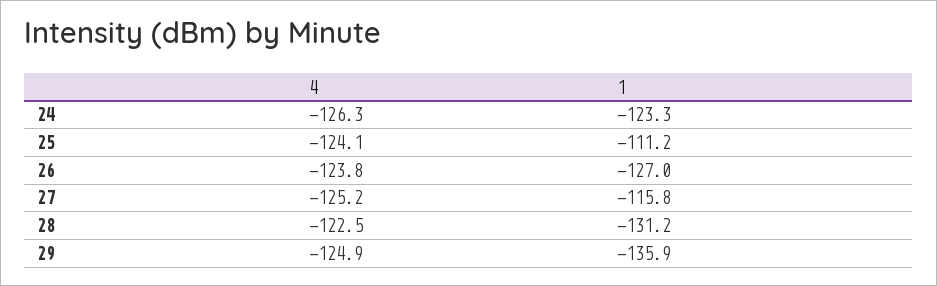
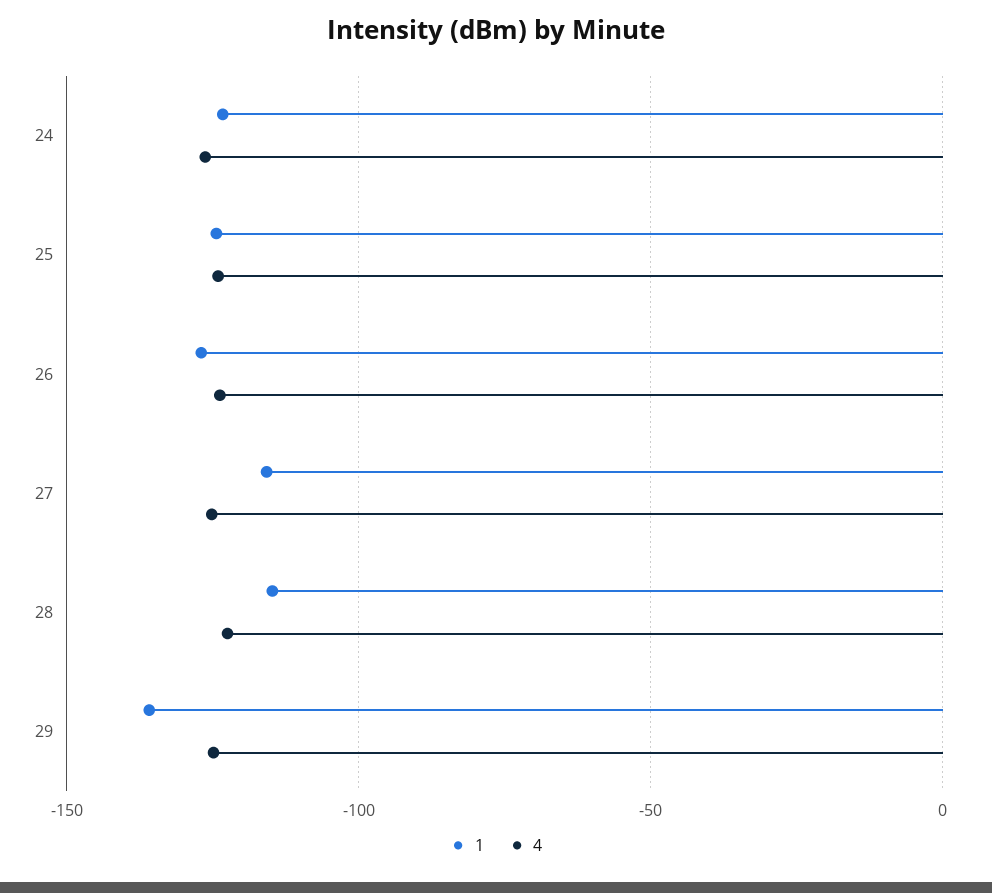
  {
    "4": {
      "24": -126.3,
      "25": -124.1,
      "26": -123.8,
      "27": -125.2,
      "28": -122.5,
      "29": -124.9
    },
    "1": {
      "24": -123.3,
-     "25": -111.2,
+     "25": -125,
      "26": -127,
      "27": -115.8,
-     "28": -131.2,
+     "28": -115,
      "29": -135.9
    }
  }

